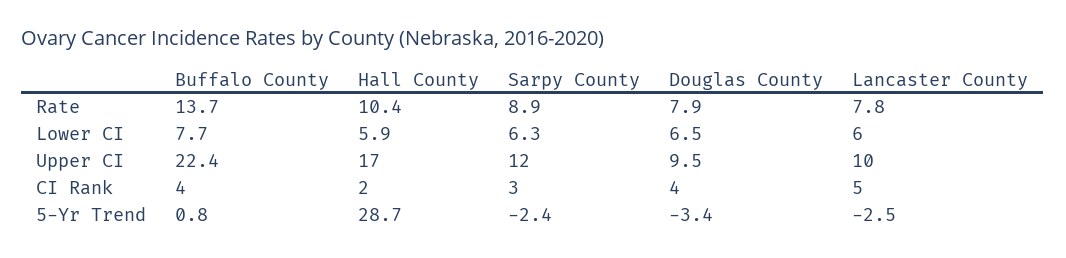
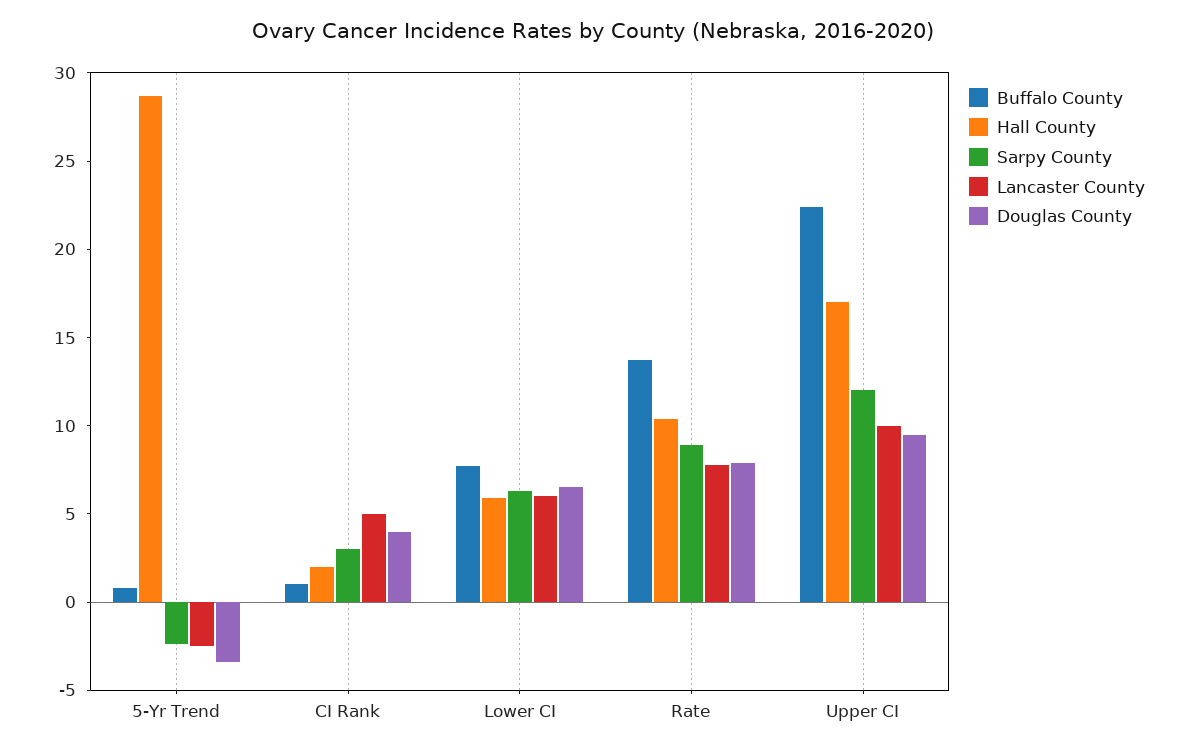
  {
    "Buffalo County": {
      "Rate": 13.7,
      "Lower CI": 7.7,
      "Upper CI": 22.4,
-     "CI Rank": 4,
+     "CI Rank": 1,
      "5-Yr Trend": 0.8
    },
    "Hall County": {
      "Rate": 10.4,
      "Lower CI": 5.9,
      "Upper CI": 17,
      "CI Rank": 2,
      "5-Yr Trend": 28.7
    },
    "Sarpy County": {
      "Rate": 8.9,
      "Lower CI": 6.3,
      "Upper CI": 12,
      "CI Rank": 3,
      "5-Yr Trend": -2.4
    },
    "Douglas County": {
      "Rate": 7.9,
      "Lower CI": 6.5,
      "Upper CI": 9.5,
      "CI Rank": 4,
      "5-Yr Trend": -3.4
    },
    "Lancaster County": {
      "Rate": 7.8,
      "Lower CI": 6,
      "Upper CI": 10,
      "CI Rank": 5,
      "5-Yr Trend": -2.5
    }
  }

